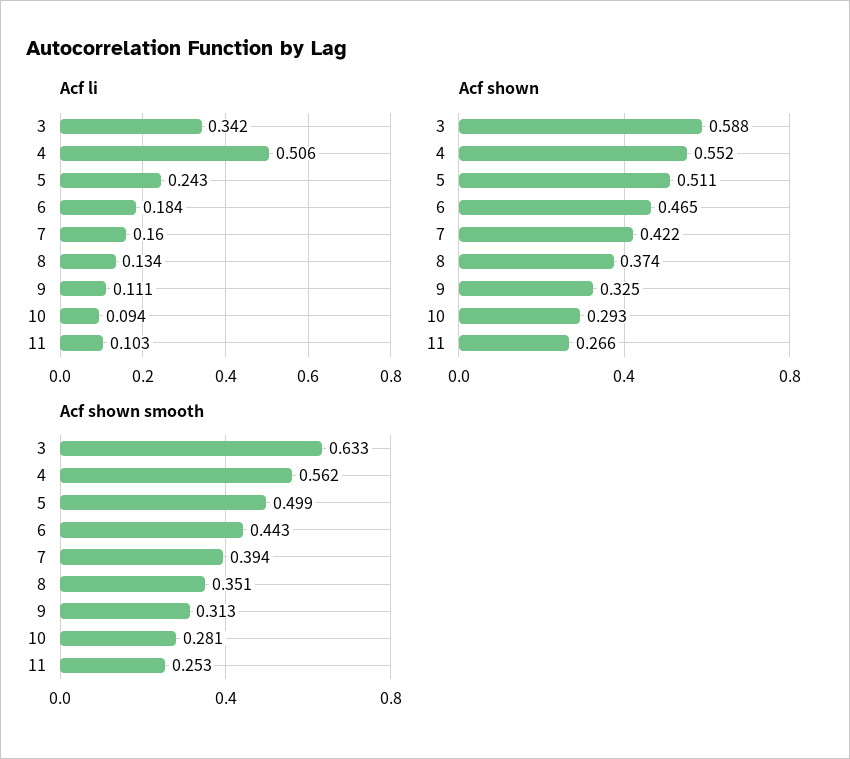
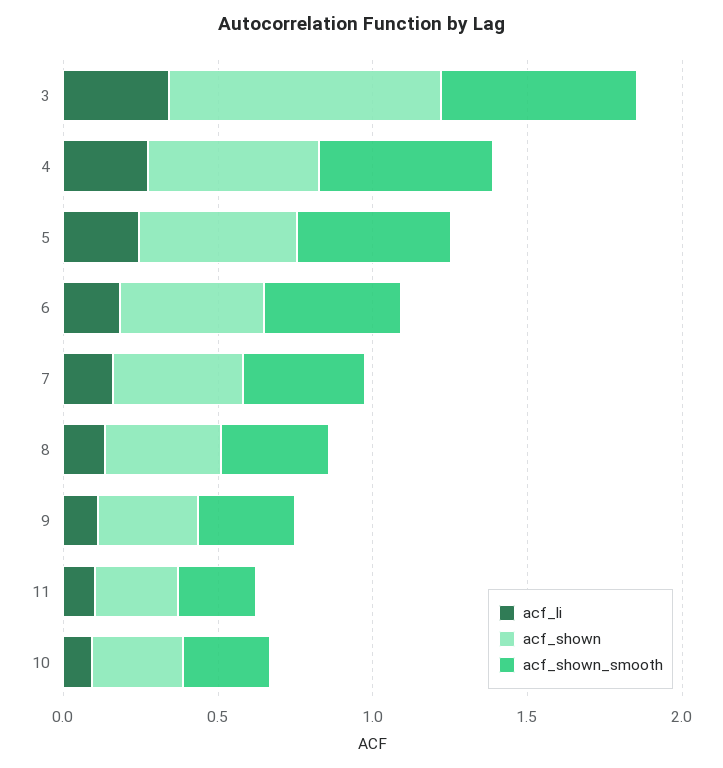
  {
    "Acf li": {
      "3": 0.342,
-     "4": 0.506,
+     "4": 0.3,
      "5": 0.243,
      "6": 0.184,
      "7": 0.16,
      "8": 0.134,
      "9": 0.111,
      "10": 0.094,
      "11": 0.103
    },
    "Acf shown": {
-     "3": 0.588,
+     "3": 0.9,
      "4": 0.552,
      "5": 0.511,
      "6": 0.465,
      "7": 0.422,
      "8": 0.374,
      "9": 0.325,
      "10": 0.293,
      "11": 0.266
    },
    "Acf shown smooth": {
      "3": 0.633,
      "4": 0.562,
      "5": 0.499,
      "6": 0.443,
      "7": 0.394,
      "8": 0.351,
      "9": 0.313,
      "10": 0.281,
      "11": 0.253
    }
  }

